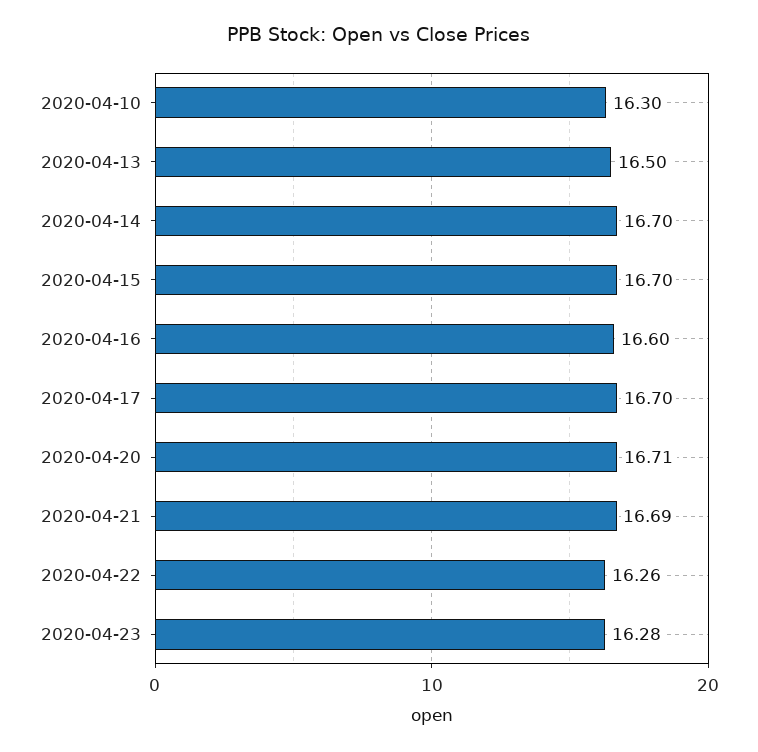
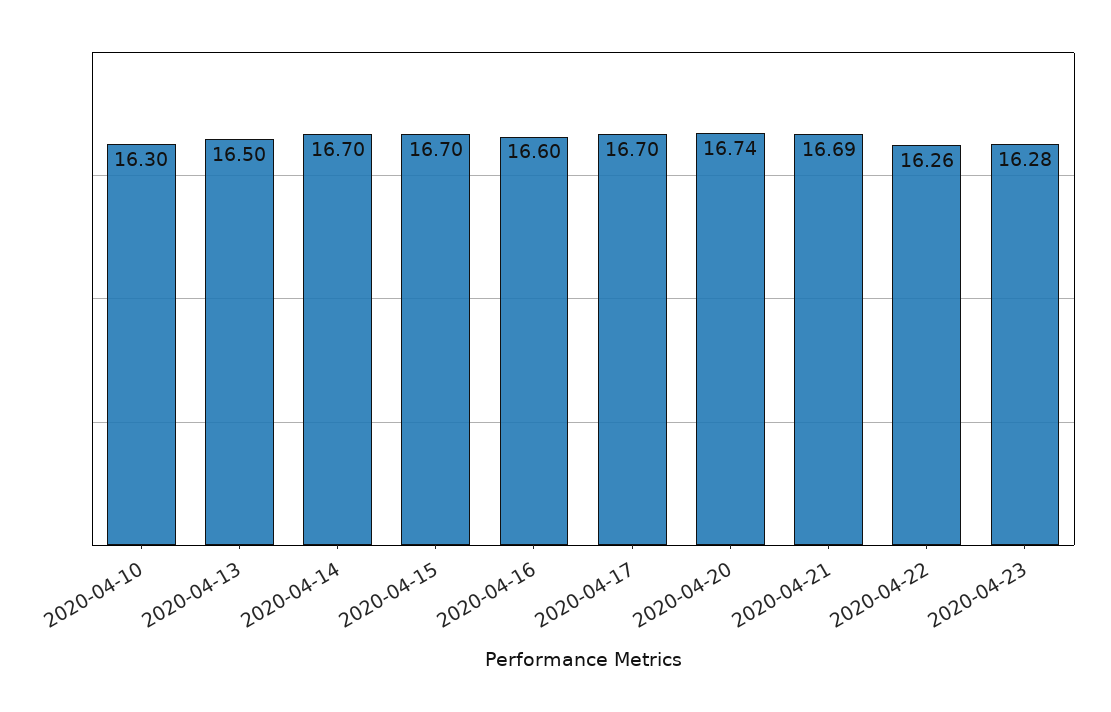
  {
    "2020-04-10": 16.3,
    "2020-04-13": 16.5,
    "2020-04-14": 16.7,
    "2020-04-15": 16.7,
    "2020-04-16": 16.6,
    "2020-04-17": 16.7,
-   "2020-04-20": 16.71,
+   "2020-04-20": 16.74,
    "2020-04-21": 16.69,
    "2020-04-22": 16.26,
    "2020-04-23": 16.28
  }

